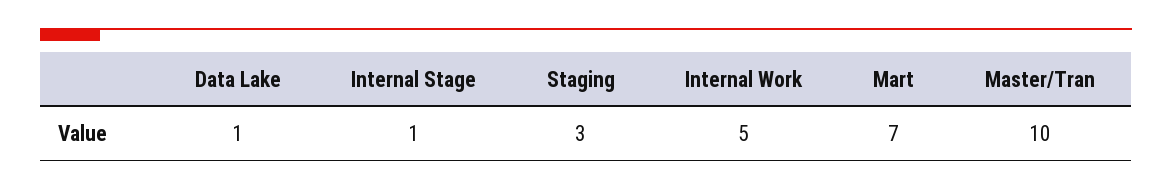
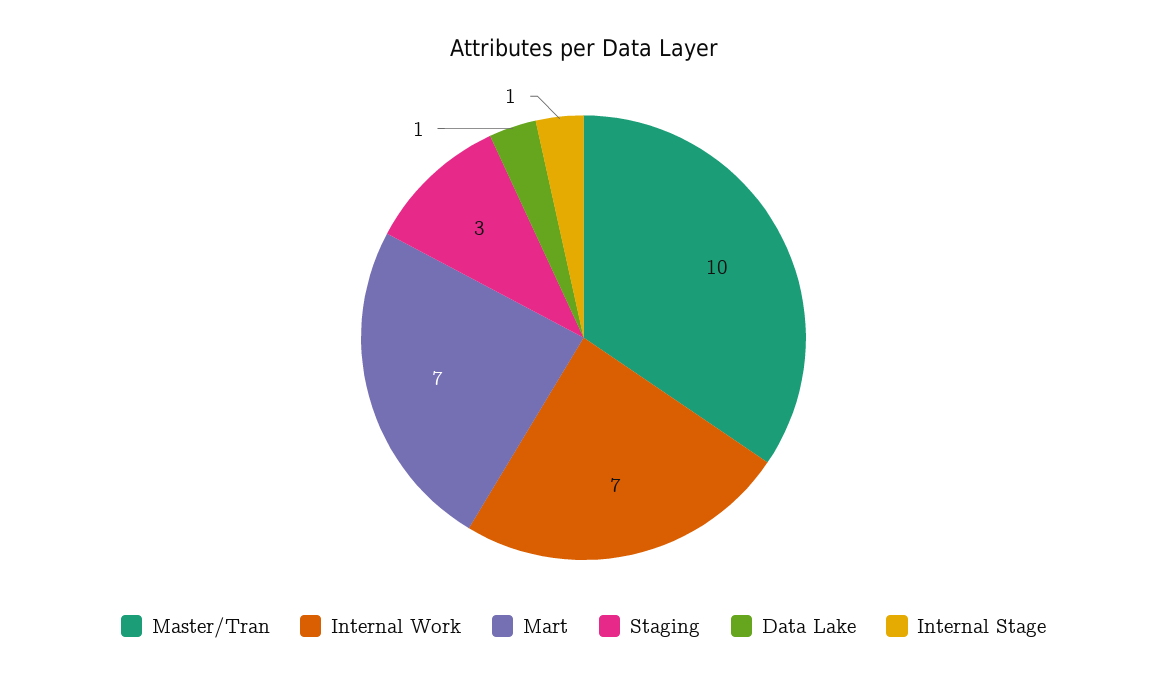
  {
    "Data Lake": 1,
    "Internal Stage": 1,
    "Staging": 3,
-   "Internal Work": 5,
+   "Internal Work": 7,
    "Mart": 7,
    "Master/Tran": 10
  }

